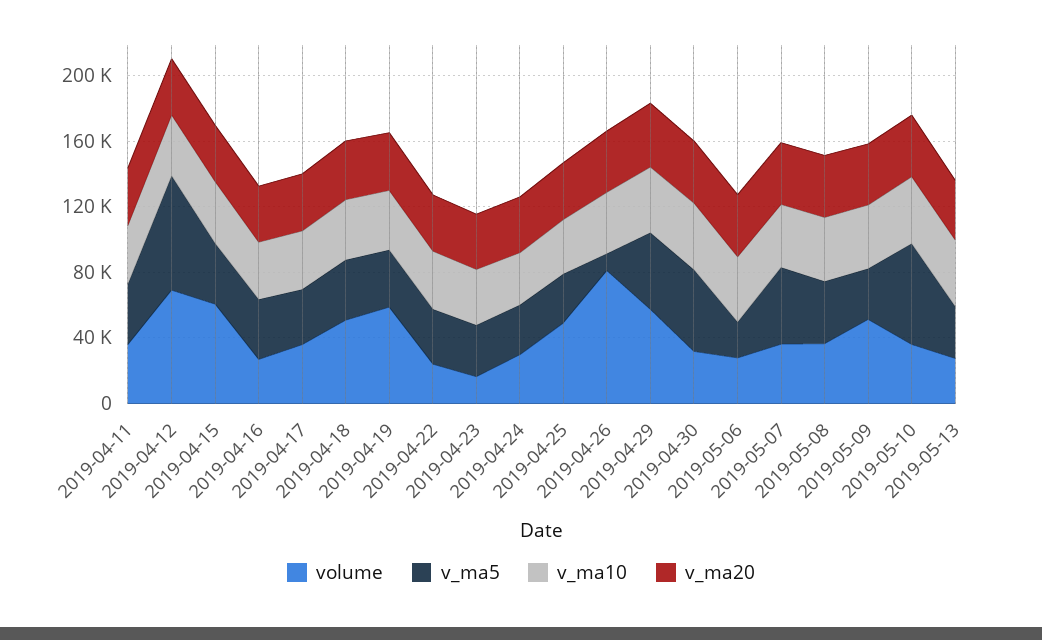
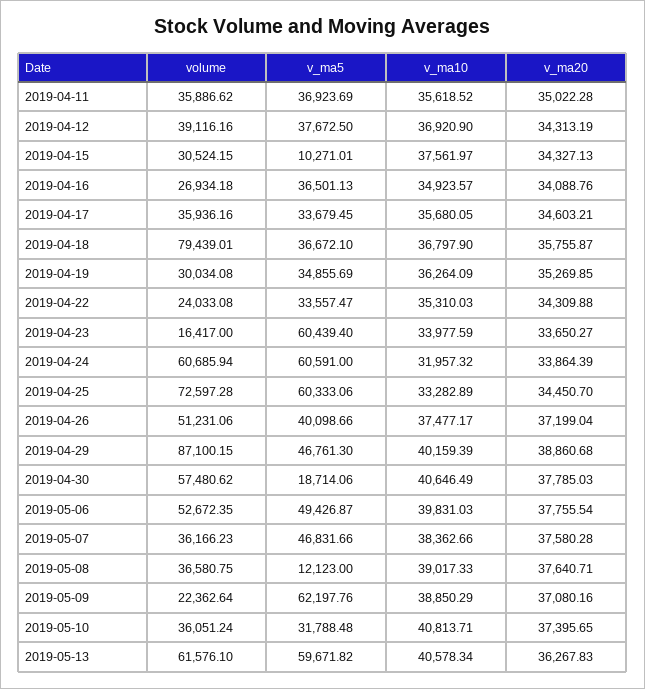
  {
    "volume": {
      "2019-04-11": 35886.62,
-     "2019-04-12": 70000,
+     "2019-04-12": 39116.16,
-     "2019-04-15": 60000,
+     "2019-04-15": 30524.15,
      "2019-04-16": 26934.18,
      "2019-04-17": 35936.16,
-     "2019-04-18": 50000,
+     "2019-04-18": 79439.01,
-     "2019-04-19": 60000,
+     "2019-04-19": 30034.08,
      "2019-04-22": 24033.08,
      "2019-04-23": 16417,
-     "2019-04-24": 30000,
+     "2019-04-24": 60685.94,
-     "2019-04-25": 50000,
+     "2019-04-25": 72597.28,
-     "2019-04-26": 80000,
+     "2019-04-26": 51231.06,
-     "2019-04-29": 60000,
+     "2019-04-29": 87100.15,
-     "2019-04-30": 30000,
+     "2019-04-30": 57480.62,
-     "2019-05-06": 30000,
+     "2019-05-06": 52672.35,
      "2019-05-07": 36166.23,
      "2019-05-08": 36580.75,
-     "2019-05-09": 50000,
+     "2019-05-09": 22362.64,
      "2019-05-10": 36051.24,
-     "2019-05-13": 30000
+     "2019-05-13": 61576.1
    },
    "v_ma5": {
      "2019-04-11": 36923.69,
-     "2019-04-12": 70000,
+     "2019-04-12": 37672.5,
-     "2019-04-15": 40000,
+     "2019-04-15": 10271.01,
      "2019-04-16": 36501.13,
      "2019-04-17": 33679.45,
      "2019-04-18": 36672.1,
      "2019-04-19": 34855.69,
      "2019-04-22": 33557.47,
-     "2019-04-23": 30000,
+     "2019-04-23": 60439.4,
-     "2019-04-24": 30000,
+     "2019-04-24": 60591,
-     "2019-04-25": 30000,
+     "2019-04-25": 60333.06,
-     "2019-04-26": 10000,
+     "2019-04-26": 40098.66,
      "2019-04-29": 46761.3,
-     "2019-04-30": 50000,
+     "2019-04-30": 18714.06,
-     "2019-05-06": 20000,
+     "2019-05-06": 49426.87,
      "2019-05-07": 46831.66,
-     "2019-05-08": 40000,
+     "2019-05-08": 12123,
-     "2019-05-09": 30000,
+     "2019-05-09": 62197.76,
-     "2019-05-10": 60000,
+     "2019-05-10": 31788.48,
-     "2019-05-13": 30000
+     "2019-05-13": 59671.82
    },
    "v_ma10": {
      "2019-04-11": 35618.52,
      "2019-04-12": 36920.9,
      "2019-04-15": 37561.97,
      "2019-04-16": 34923.57,
      "2019-04-17": 35680.05,
      "2019-04-18": 36797.9,
      "2019-04-19": 36264.09,
      "2019-04-22": 35310.03,
      "2019-04-23": 33977.59,
      "2019-04-24": 31957.32,
      "2019-04-25": 33282.89,
      "2019-04-26": 37477.17,
      "2019-04-29": 40159.39,
      "2019-04-30": 40646.49,
      "2019-05-06": 39831.03,
      "2019-05-07": 38362.66,
      "2019-05-08": 39017.33,
      "2019-05-09": 38850.29,
      "2019-05-10": 40813.71,
      "2019-05-13": 40578.34
    },
    "v_ma20": {
      "2019-04-11": 35022.28,
      "2019-04-12": 34313.19,
      "2019-04-15": 34327.13,
      "2019-04-16": 34088.76,
      "2019-04-17": 34603.21,
      "2019-04-18": 35755.87,
      "2019-04-19": 35269.85,
      "2019-04-22": 34309.88,
      "2019-04-23": 33650.27,
      "2019-04-24": 33864.39,
      "2019-04-25": 34450.7,
      "2019-04-26": 37199.04,
      "2019-04-29": 38860.68,
      "2019-04-30": 37785.03,
      "2019-05-06": 37755.54,
      "2019-05-07": 37580.28,
      "2019-05-08": 37640.71,
      "2019-05-09": 37080.16,
      "2019-05-10": 37395.65,
      "2019-05-13": 36267.83
    }
  }

